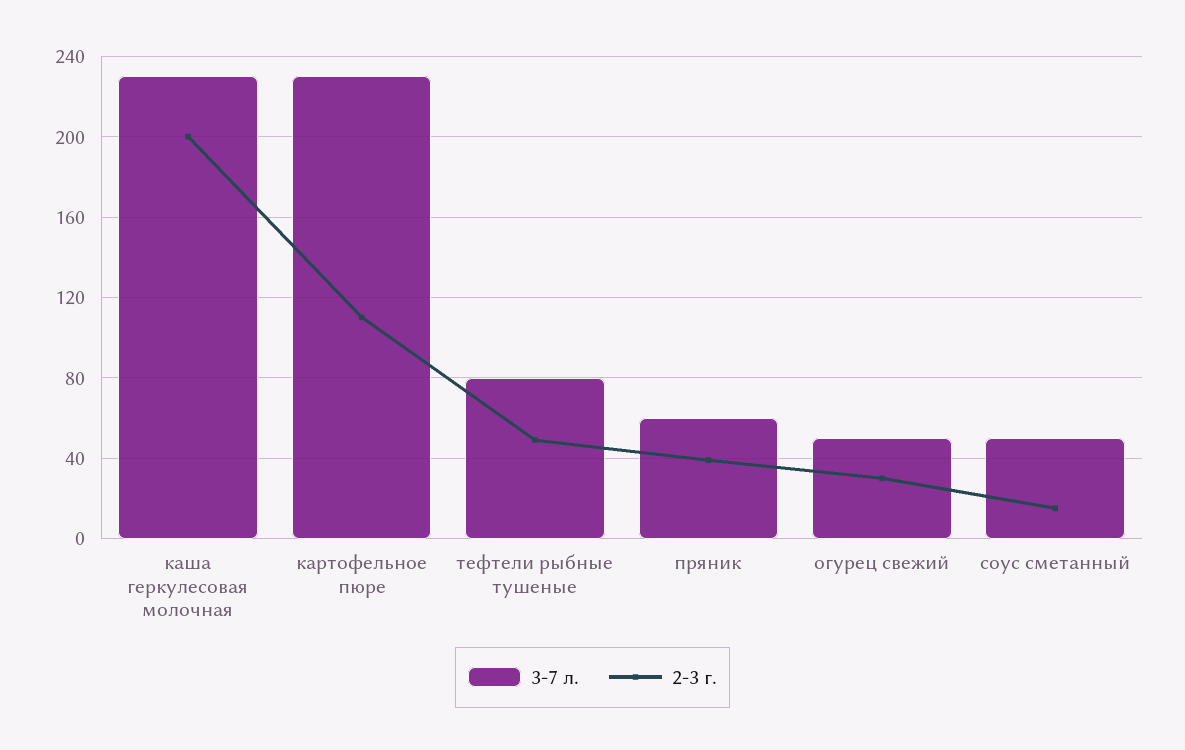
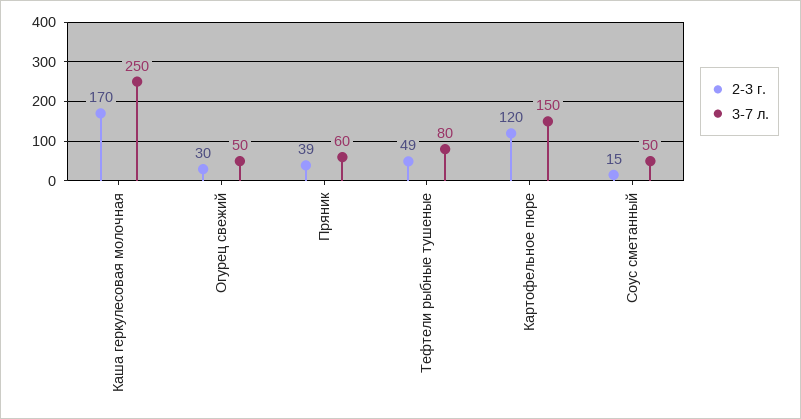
  {
    "3-7 л.": {
-     "каша геркулесовая молочная": 230,
+     "каша геркулесовая молочная": 250,
-     "картофельное пюре": 230,
+     "картофельное пюре": 150,
      "тефтели рыбные тушеные": 80,
      "пряник": 60,
      "огурец свежий": 50,
      "соус сметанный": 50
    },
    "2-3 г.": {
-     "каша геркулесовая молочная": 200,
+     "каша геркулесовая молочная": 170,
-     "картофельное пюре": 110,
+     "картофельное пюре": 120,
      "тефтели рыбные тушеные": 49,
      "пряник": 39,
      "огурец свежий": 30,
      "соус сметанный": 15
    }
  }

